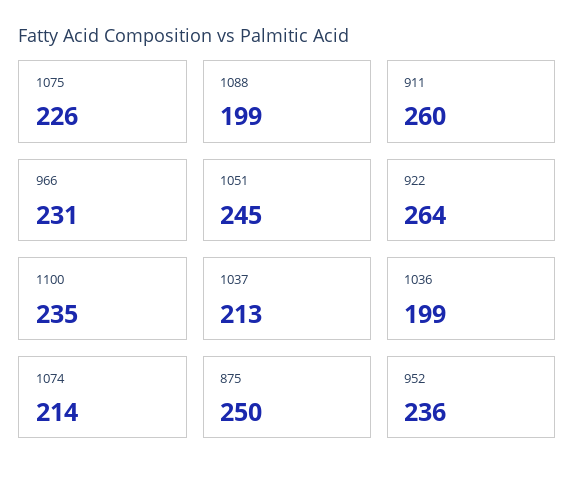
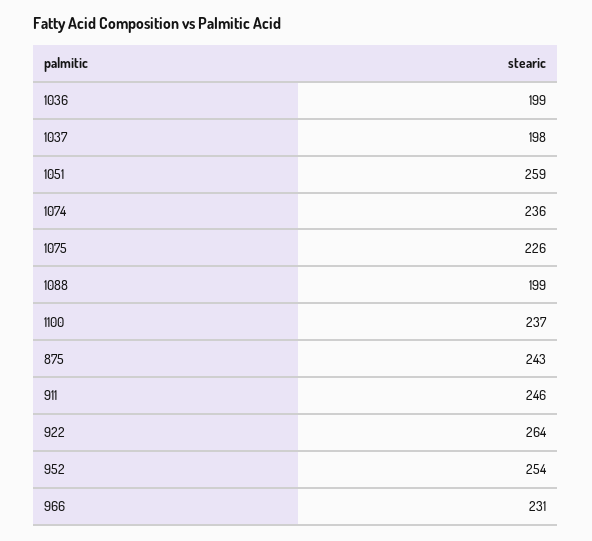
  {
    "1075": 226,
    "1088": 199,
-   "911": 260,
+   "911": 246,
    "966": 231,
-   "1051": 245,
+   "1051": 259,
    "922": 264,
-   "1100": 235,
+   "1100": 237,
-   "1037": 213,
+   "1037": 198,
    "1036": 199,
-   "1074": 214,
+   "1074": 236,
-   "875": 250,
+   "875": 243,
-   "952": 236
+   "952": 254
  }

